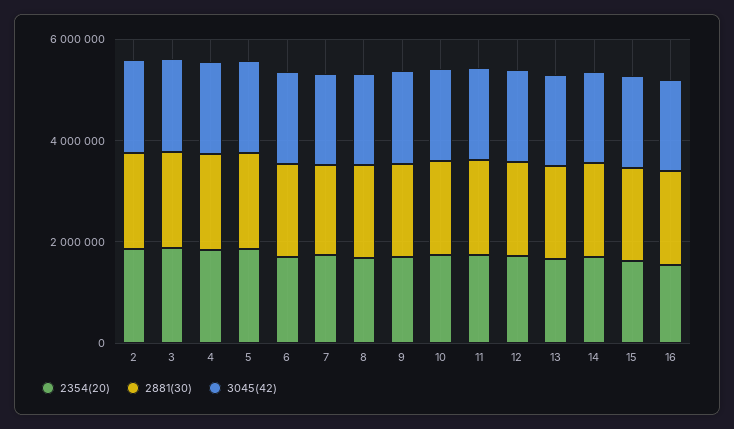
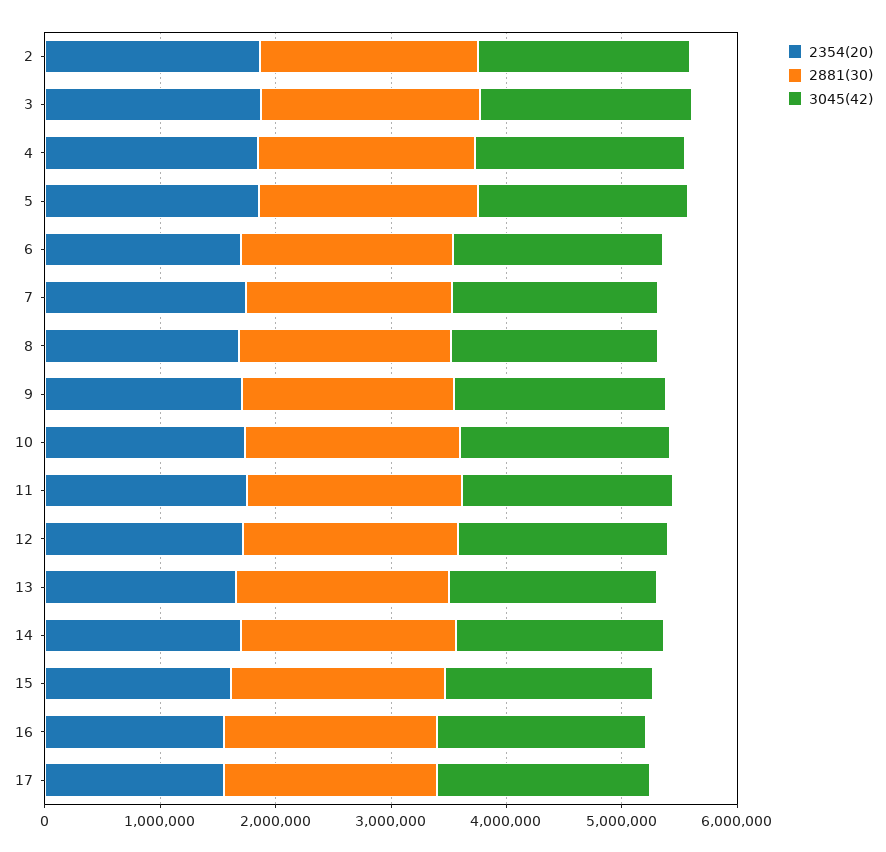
  {
    "2354(20)": {
      "2": 1800000,
      "3": 1800000,
      "4": 1800000,
      "5": 1800000,
      "6": 1600000,
      "7": 1800000,
      "8": 1600000,
      "9": 1800000,
      "10": 1800000,
      "11": 1800000,
      "12": 1800000,
      "13": 1600000,
      "14": 1600000,
      "15": 1600000,
-     "16": 1600000
+     "16": 1600000,
+     "17": 1600000
    },
    "2881(30)": {
      "2": 1800000,
      "3": 2000000,
      "4": 1800000,
      "5": 1800000,
      "6": 1800000,
      "7": 1800000,
      "8": 1800000,
      "9": 1800000,
      "10": 1800000,
      "11": 1800000,
      "12": 1800000,
      "13": 1800000,
      "14": 1800000,
      "15": 1800000,
-     "16": 1800000
+     "16": 1800000,
+     "17": 1800000
    },
    "3045(42)": {
      "2": 1800000,
      "3": 1800000,
      "4": 1800000,
      "5": 1800000,
      "6": 1800000,
      "7": 1800000,
      "8": 1800000,
      "9": 1800000,
      "10": 1800000,
      "11": 1800000,
      "12": 1800000,
      "13": 1800000,
      "14": 1800000,
      "15": 1800000,
-     "16": 1800000
+     "16": 1800000,
+     "17": 1800000
    }
  }

